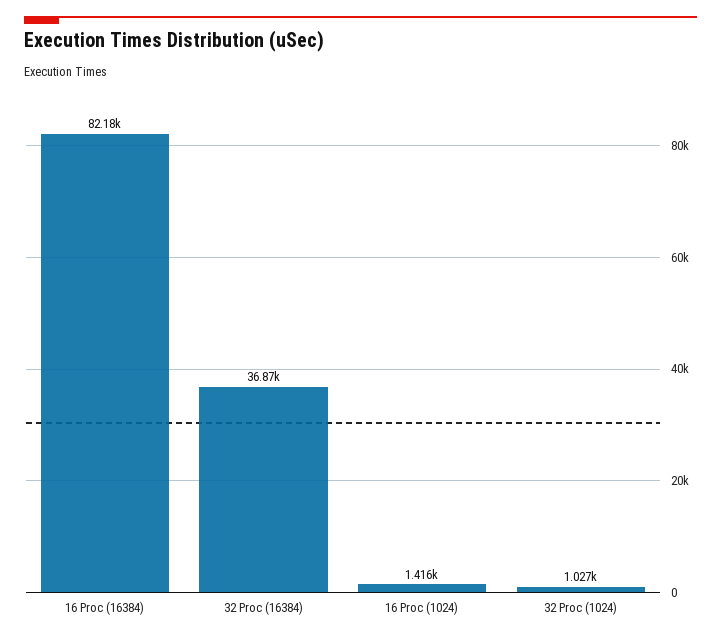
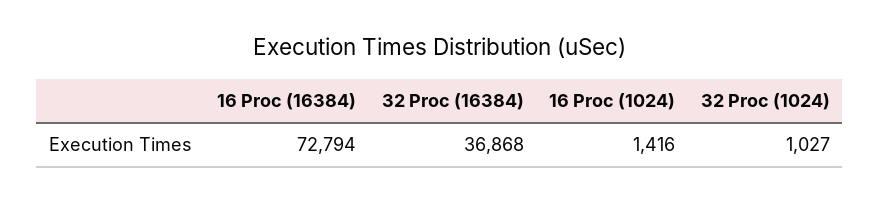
  {
-   "16 Proc (16384)": 82180,
+   "16 Proc (16384)": 72794,
    "32 Proc (16384)": 36868,
    "16 Proc (1024)": 1416,
    "32 Proc (1024)": 1027
  }

